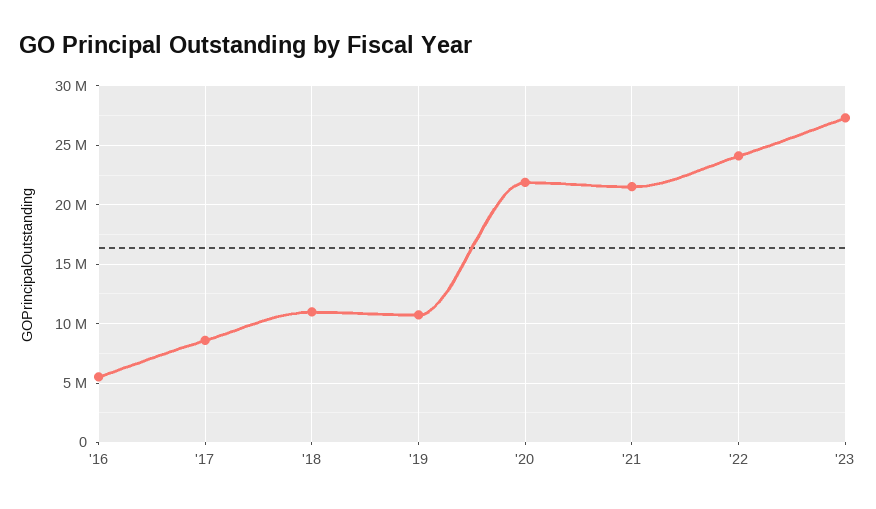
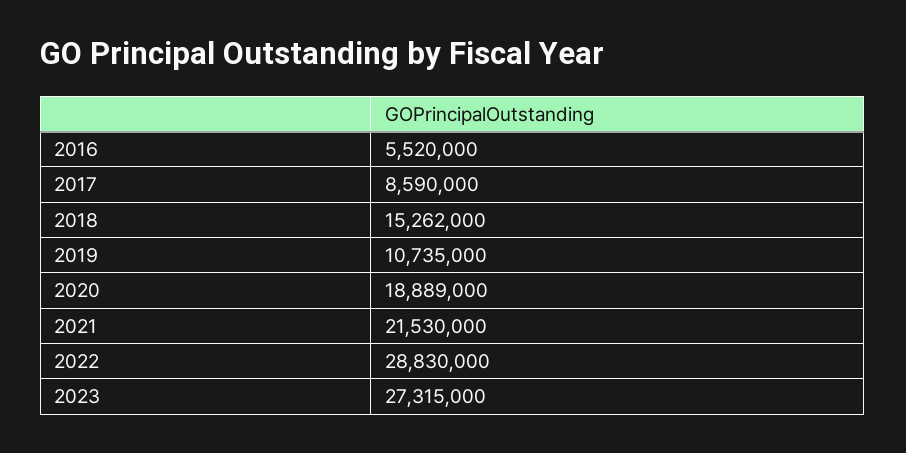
  {
    "'16": 5520000,
    "'17": 8590000,
-   "'18": 11000000,
+   "'18": 15262000,
    "'19": 10735000,
-   "'20": 22000000,
+   "'20": 18889000,
    "'21": 21530000,
-   "'22": 24000000,
+   "'22": 28830000,
    "'23": 27315000
  }

